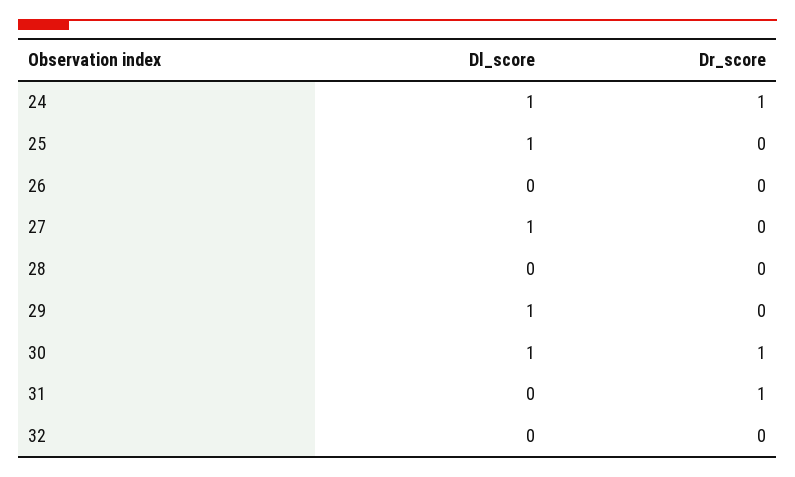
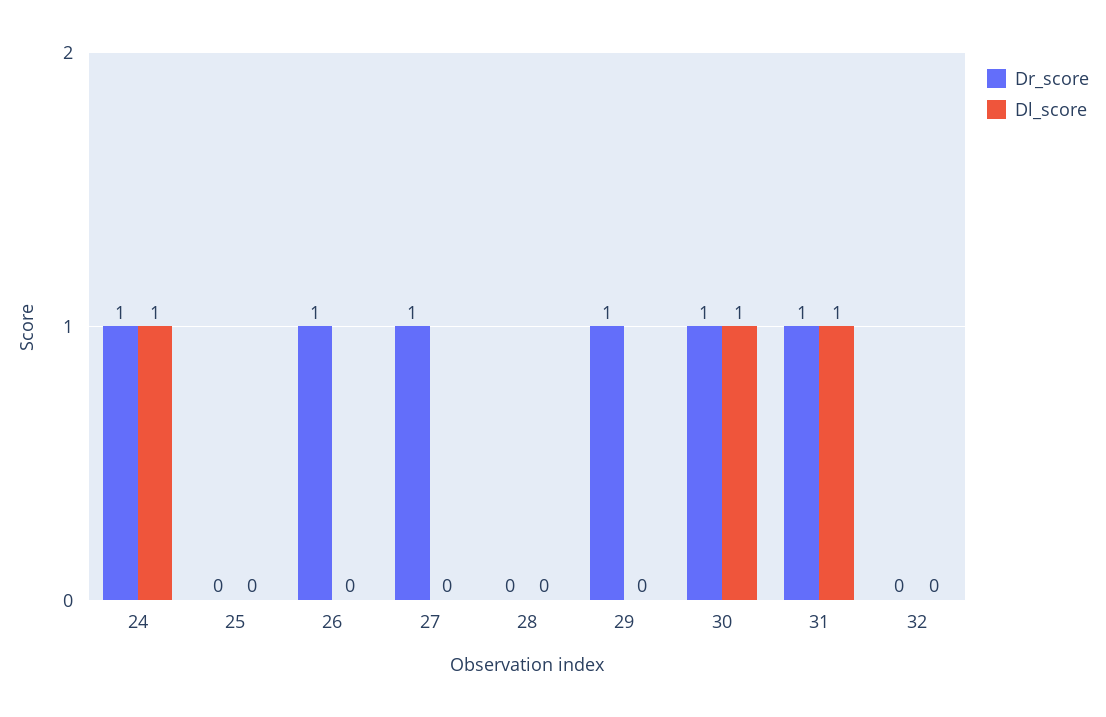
  {
    "Dl_score": {
      "24": 1,
-     "25": 1,
+     "25": 0,
      "26": 0,
-     "27": 1,
+     "27": 0,
      "28": 0,
-     "29": 1,
+     "29": 0,
      "30": 1,
-     "31": 0,
+     "31": 1,
      "32": 0
    },
    "Dr_score": {
      "24": 1,
      "25": 0,
-     "26": 0,
+     "26": 1,
-     "27": 0,
+     "27": 1,
      "28": 0,
-     "29": 0,
+     "29": 1,
      "30": 1,
      "31": 1,
      "32": 0
    }
  }

